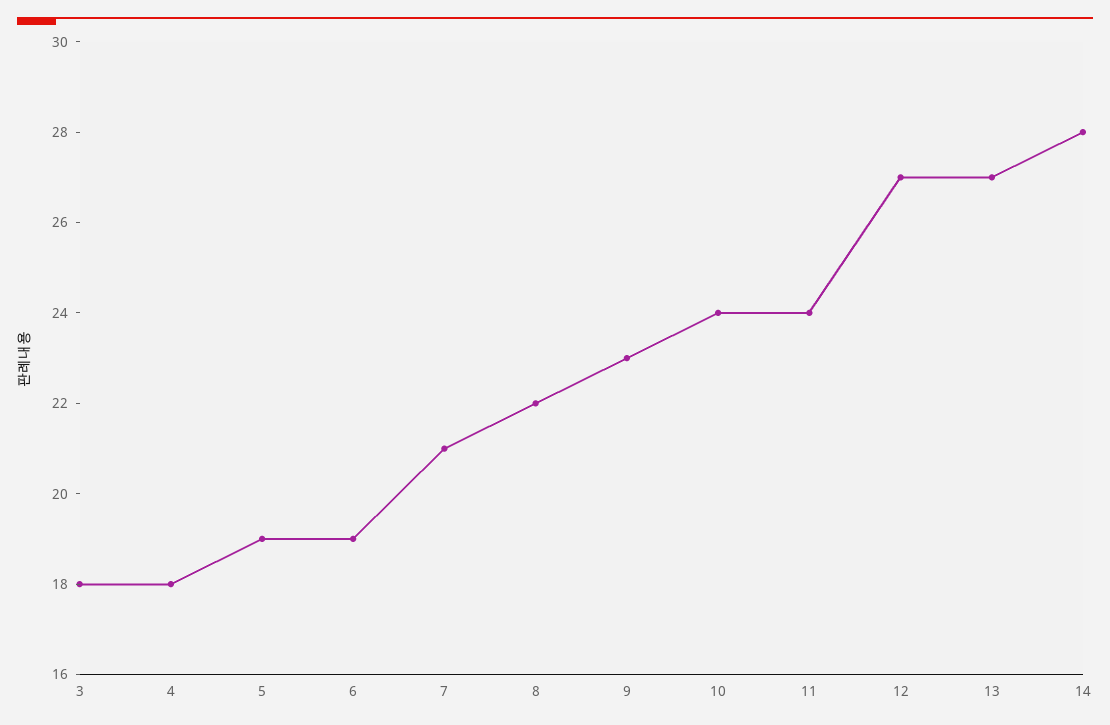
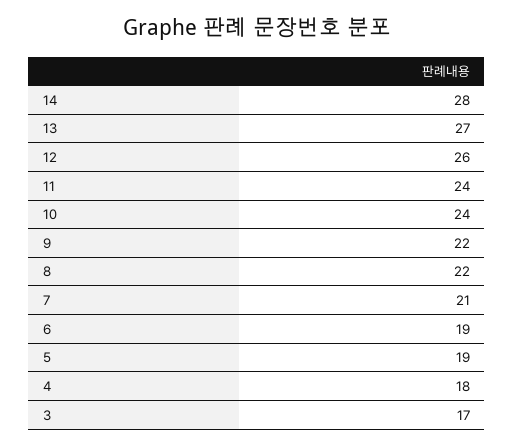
  {
-   "3": 18,
+   "3": 17,
    "4": 18,
    "5": 19,
    "6": 19,
    "7": 21,
    "8": 22,
-   "9": 23,
+   "9": 22,
    "10": 24,
    "11": 24,
-   "12": 27,
+   "12": 26,
    "13": 27,
    "14": 28
  }

